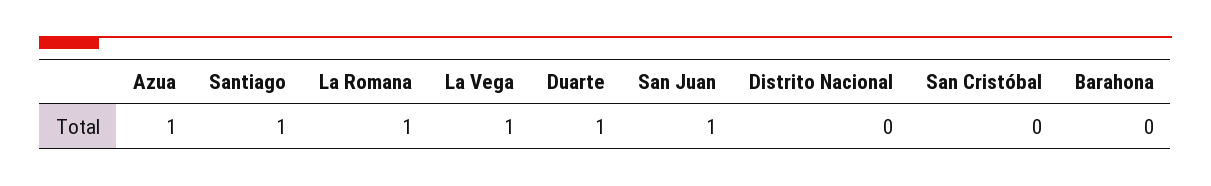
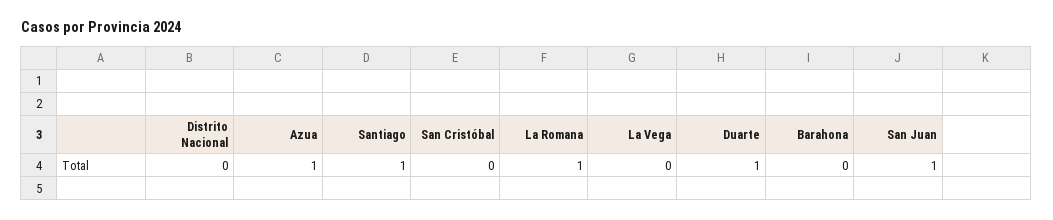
  {
    "Azua": 1,
    "Santiago": 1,
    "La Romana": 1,
-   "La Vega": 1,
+   "La Vega": 0,
    "Duarte": 1,
    "San Juan": 1,
    "Distrito Nacional": 0,
    "San Cristóbal": 0,
    "Barahona": 0
  }

